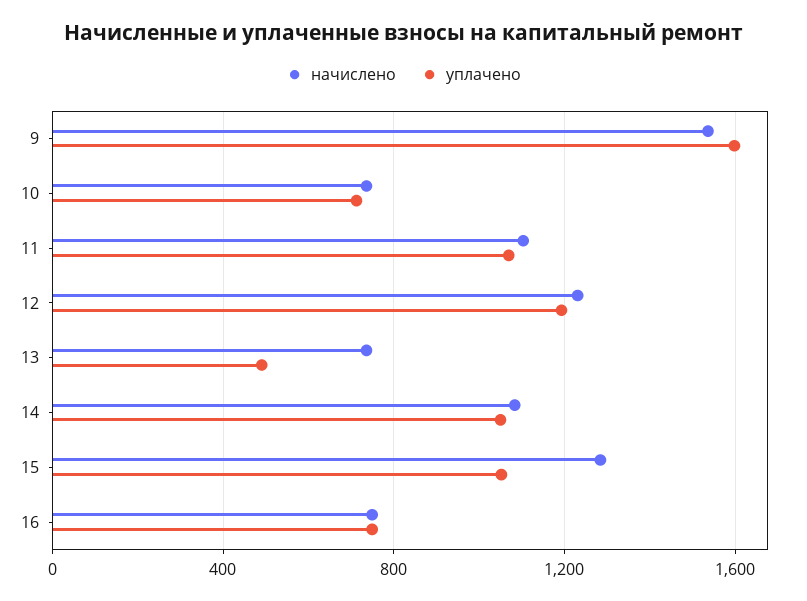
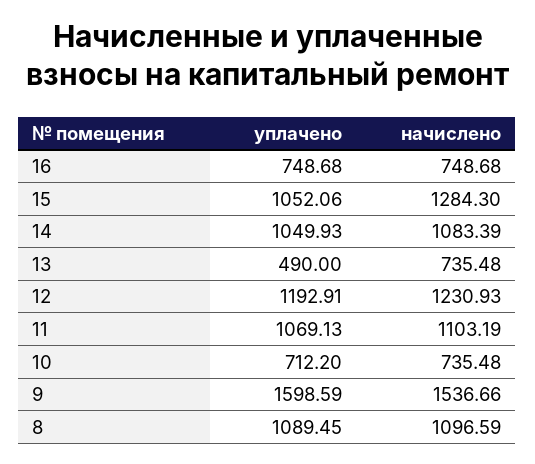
  {
    "начислено": {
      "9": 1536.66,
      "10": 735.48,
      "11": 1103.19,
      "12": 1230.93,
      "13": 735.48,
      "14": 1083.39,
      "15": 1284.3,
-     "16": 748.68
+     "16": 748.68,
+     "8": 1096.59
    },
    "уплачено": {
      "9": 1598.59,
      "10": 712.2,
      "11": 1069.13,
      "12": 1192.91,
      "13": 490,
      "14": 1049.93,
      "15": 1052.06,
-     "16": 748.68
+     "16": 748.68,
+     "8": 1089.45
    }
  }

